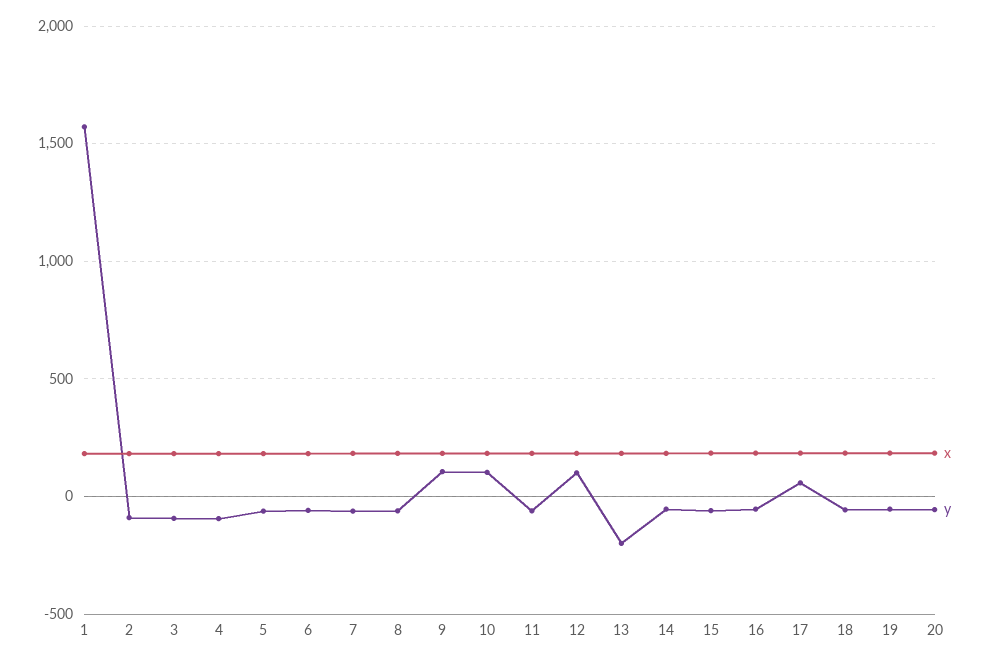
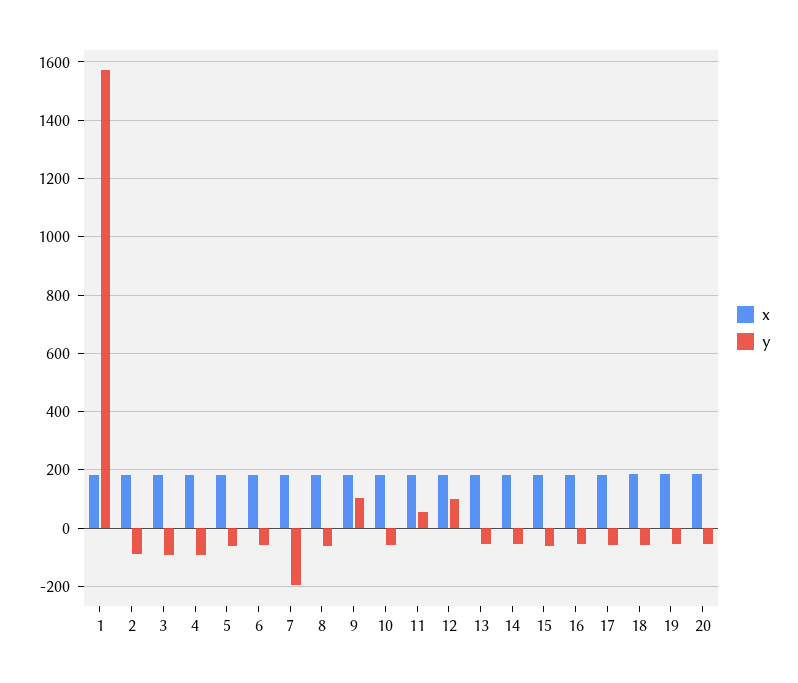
  {
    "x": {
      "1": 175,
      "2": 175,
      "3": 175,
      "4": 175,
      "5": 175,
      "6": 175,
      "7": 175,
      "8": 175,
      "9": 175,
      "10": 175,
      "11": 175,
      "12": 175,
      "13": 175,
      "14": 175,
      "15": 175,
      "16": 175,
      "17": 175,
      "18": 175,
      "19": 175,
      "20": 175
    },
    "y": {
      "1": 1575,
      "2": -100,
      "3": -100,
      "4": -100,
      "5": -50,
      "6": -50,
-     "7": -50,
+     "7": -200,
      "8": -50,
      "9": 100,
-     "10": 100,
+     "10": -50,
-     "11": -50,
+     "11": 50,
      "12": 100,
-     "13": -200,
+     "13": -50,
      "14": -50,
      "15": -50,
      "16": -50,
-     "17": 50,
+     "17": -50,
      "18": -50,
      "19": -50,
      "20": -50
    }
  }

